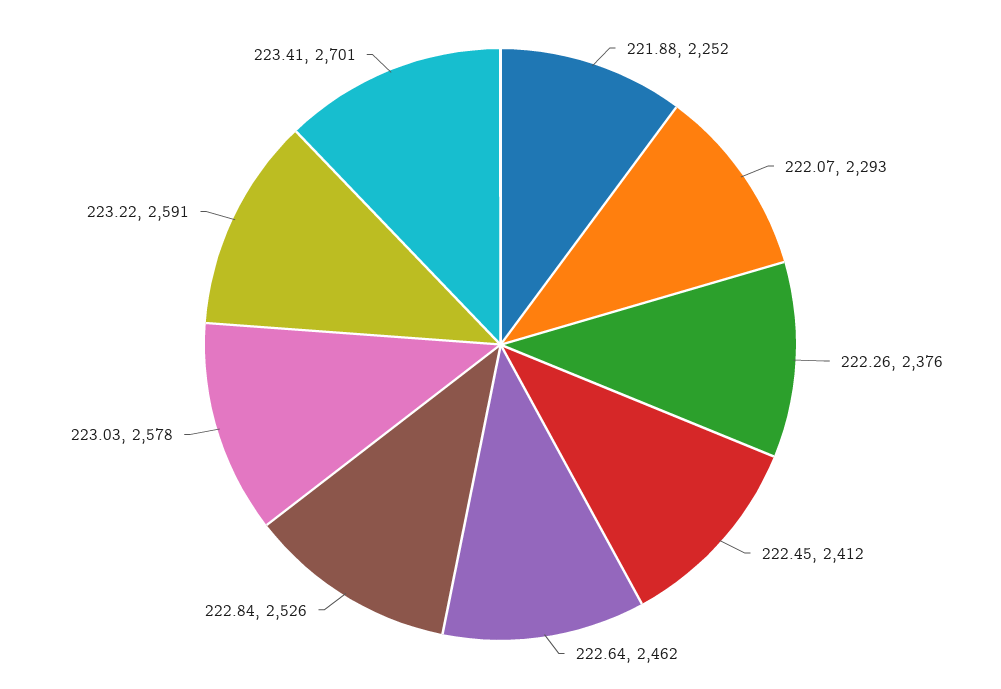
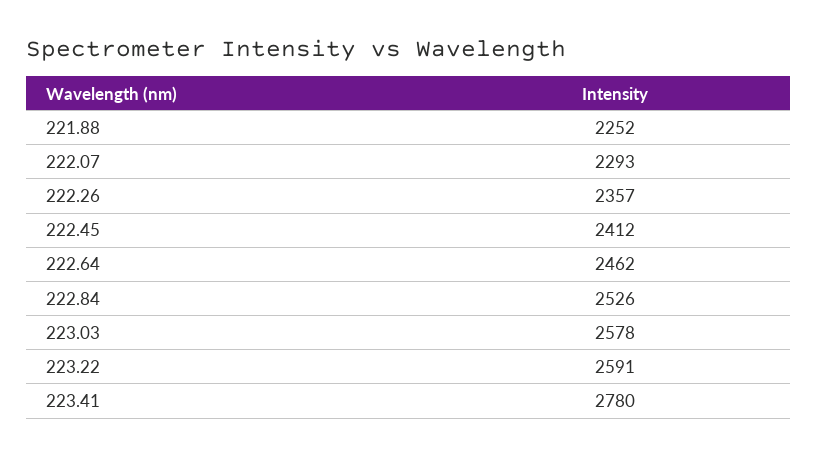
  {
    "221.88": 2252,
    "222.07": 2293,
-   "222.26": 2376,
+   "222.26": 2357,
    "222.45": 2412,
    "222.64": 2462,
    "222.84": 2526,
    "223.03": 2578,
    "223.22": 2591,
-   "223.41": 2701
+   "223.41": 2780
  }

